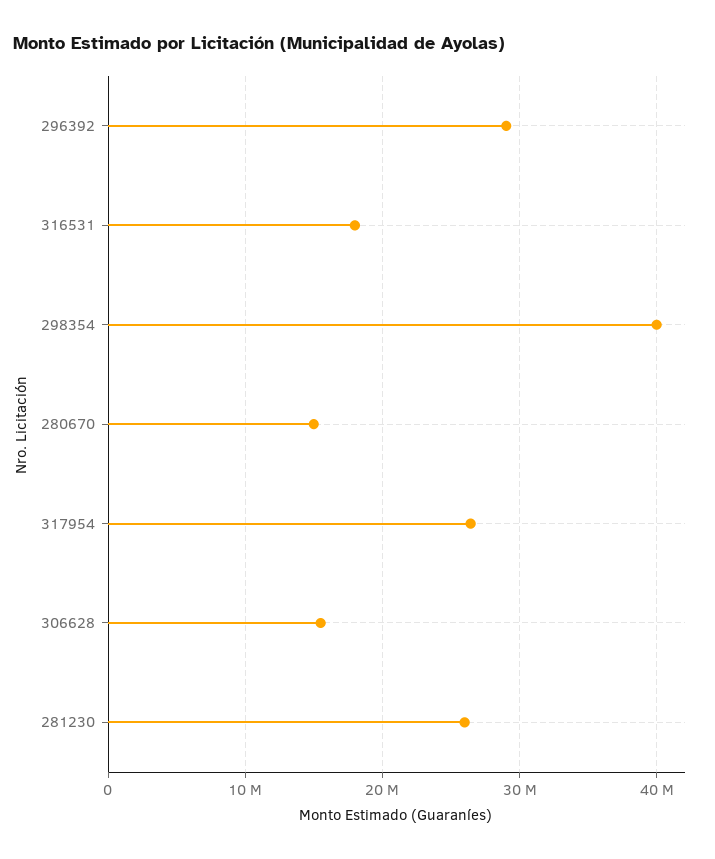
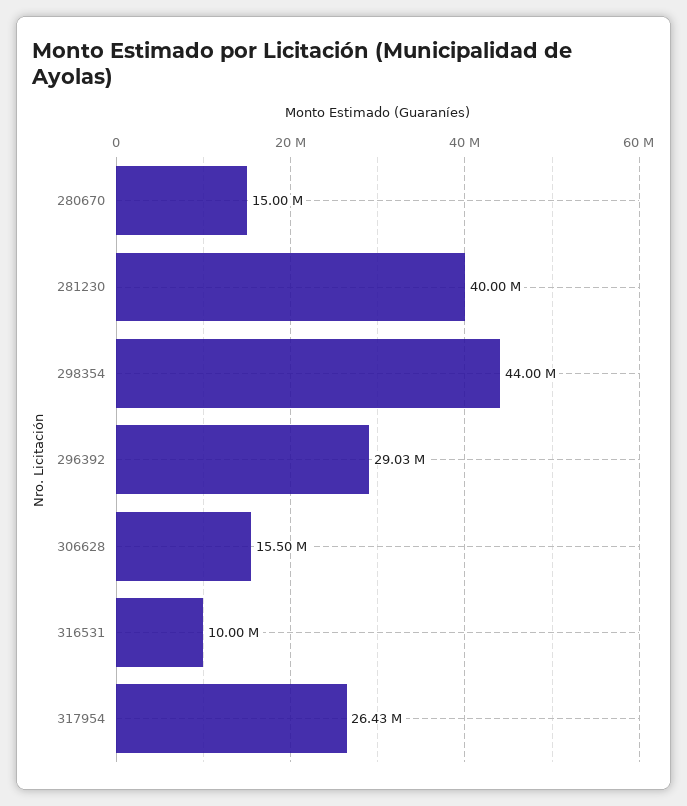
  {
    "296392": 29030000,
-   "316531": 18000000,
+   "316531": 10000000,
-   "298354": 40000000,
+   "298354": 44000000,
    "280670": 15000000,
    "317954": 26430000,
    "306628": 15500000,
-   "281230": 26000000
+   "281230": 40000000
  }

